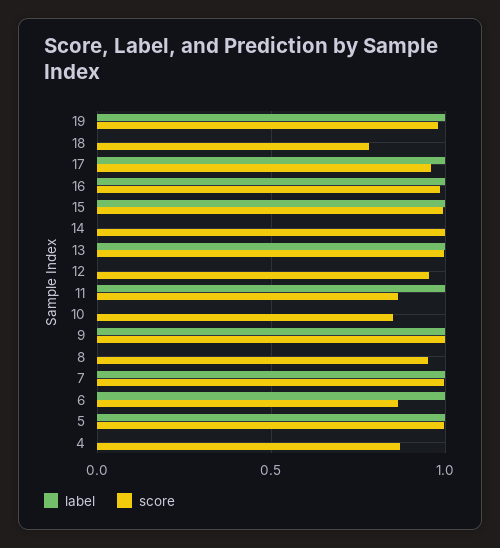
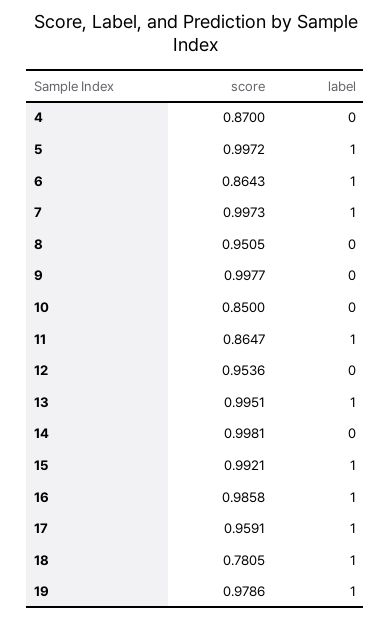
  {
    "label": {
      "19": 1,
-     "18": 0,
+     "18": 1,
      "17": 1,
      "16": 1,
      "15": 1,
      "14": 0,
      "13": 1,
      "12": 0,
      "11": 1,
      "10": 0,
-     "9": 1,
+     "9": 0,
      "8": 0,
      "7": 1,
      "6": 1,
      "5": 1,
      "4": 0
    },
    "score": {
      "19": 0.9786,
      "18": 0.7805,
      "17": 0.9591,
      "16": 0.9858,
      "15": 0.9921,
      "14": 0.9981,
      "13": 0.9951,
      "12": 0.9536,
      "11": 0.8647,
      "10": 0.85,
      "9": 0.9977,
      "8": 0.9505,
      "7": 0.9973,
      "6": 0.8643,
      "5": 0.9972,
      "4": 0.87
    }
  }

